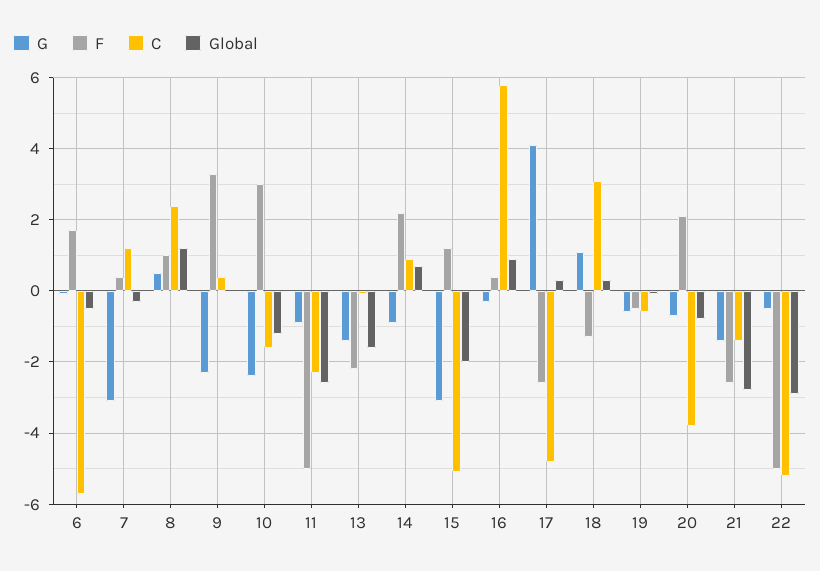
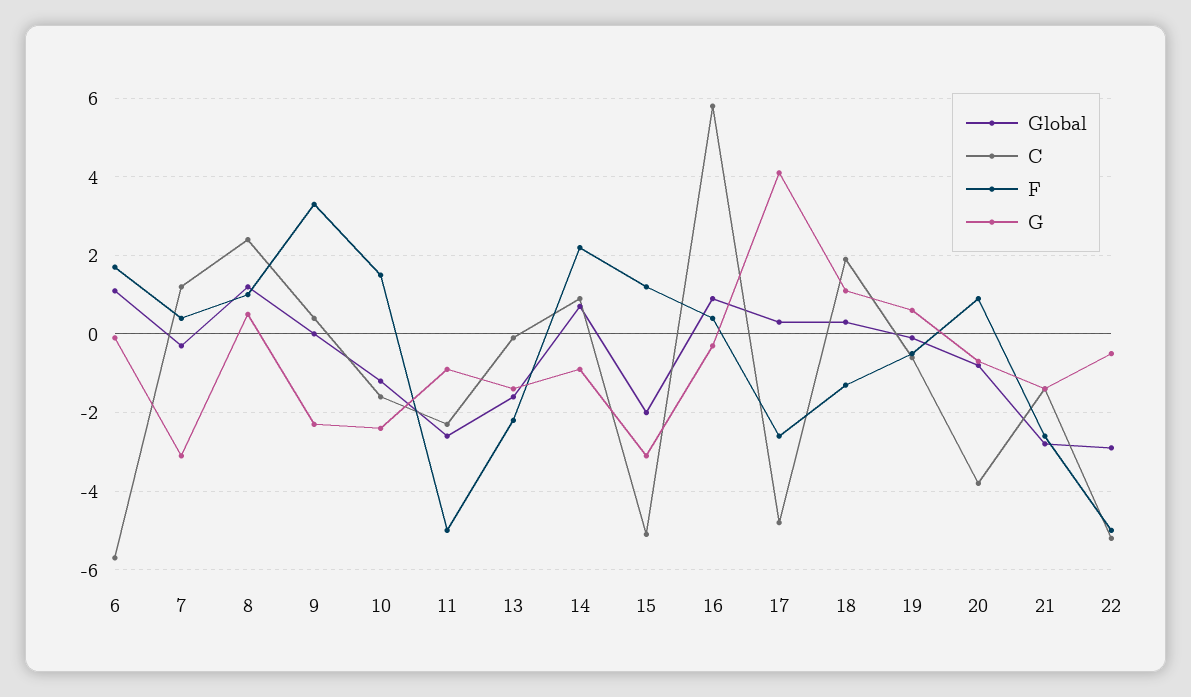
  {
    "G": {
      "6": 0,
      "7": -3,
      "8": 0.5,
      "9": -2.5,
      "10": -2.5,
      "11": -1,
      "13": -1.5,
      "14": -1,
      "15": -3,
      "16": -0.5,
      "17": 4,
      "18": 1,
-     "19": -0.5,
+     "19": 0.5,
      "20": -0.5,
      "21": -1.5,
      "22": -0.5
    },
    "F": {
      "6": 1.5,
      "7": 0.5,
      "8": 1,
      "9": 3.5,
-     "10": 3,
+     "10": 1.5,
      "11": -5,
      "13": -2,
      "14": 2,
      "15": 1,
      "16": 0.5,
      "17": -2.5,
      "18": -1.5,
      "19": -0.5,
-     "20": 2,
+     "20": 1,
      "21": -2.5,
      "22": -5
    },
    "C": {
      "6": -5.5,
      "7": 1,
      "8": 2.5,
      "9": 0.5,
      "10": -1.5,
      "11": -2.5,
      "13": 0,
      "14": 1,
      "15": -5,
      "16": 6,
      "17": -5,
-     "18": 3,
+     "18": 2,
      "19": -0.5,
      "20": -4,
      "21": -1.5,
      "22": -5
    },
    "Global": {
-     "6": -0.5,
+     "6": 1,
      "7": -0.5,
      "8": 1,
      "9": 0,
      "10": -1,
      "11": -2.5,
      "13": -1.5,
      "14": 0.5,
      "15": -2,
      "16": 1,
      "17": 0.5,
      "18": 0.5,
      "19": 0,
      "20": -1,
      "21": -3,
      "22": -3
    }
  }

